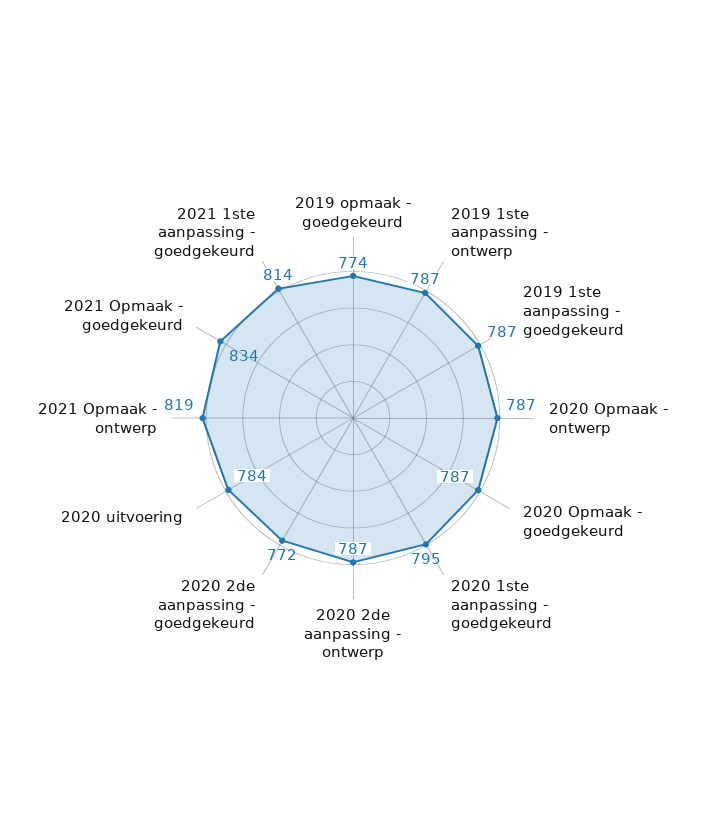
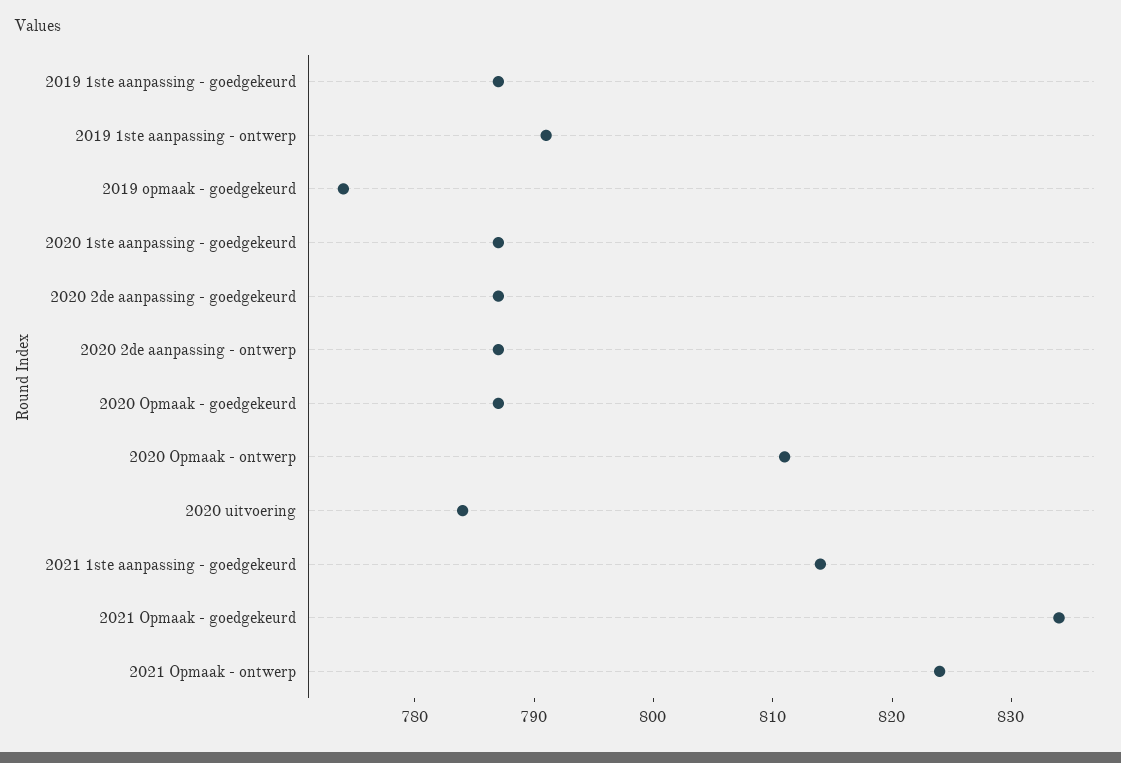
  {
    "2019 opmaak - goedgekeurd": 774,
-   "2019 1ste aanpassing - ontwerp": 787,
+   "2019 1ste aanpassing - ontwerp": 791,
    "2019 1ste aanpassing - goedgekeurd": 787,
-   "2020 Opmaak - ontwerp": 787,
+   "2020 Opmaak - ontwerp": 811,
    "2020 Opmaak - goedgekeurd": 787,
-   "2020 1ste aanpassing - goedgekeurd": 795,
+   "2020 1ste aanpassing - goedgekeurd": 787,
    "2020 2de aanpassing - ontwerp": 787,
-   "2020 2de aanpassing - goedgekeurd": 772,
+   "2020 2de aanpassing - goedgekeurd": 787,
    "2020 uitvoering": 784,
-   "2021 Opmaak - ontwerp": 819,
+   "2021 Opmaak - ontwerp": 824,
    "2021 Opmaak - goedgekeurd": 834,
    "2021 1ste aanpassing - goedgekeurd": 814
  }

